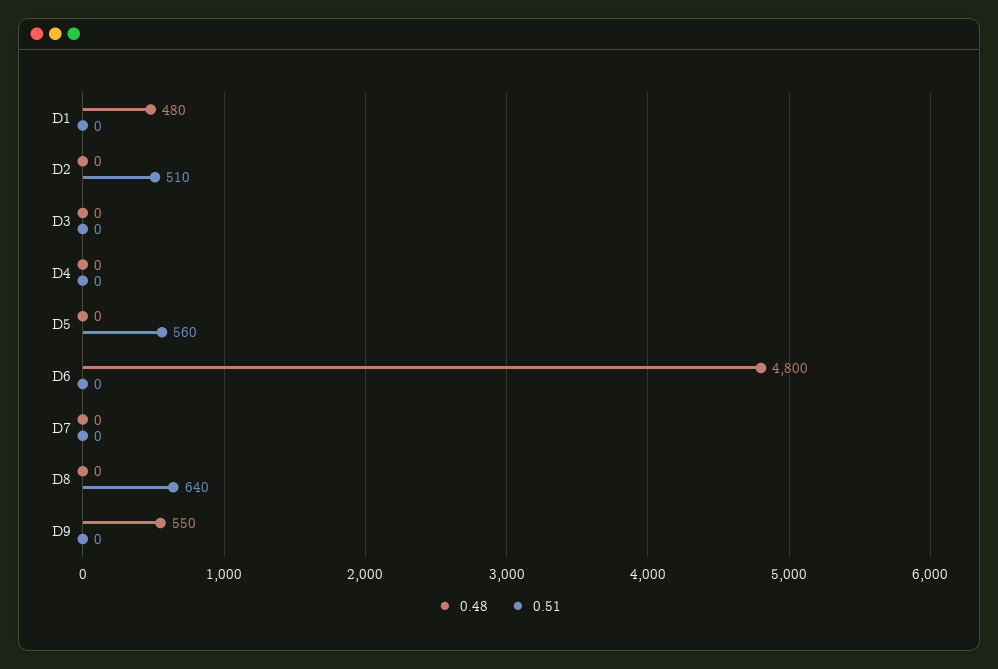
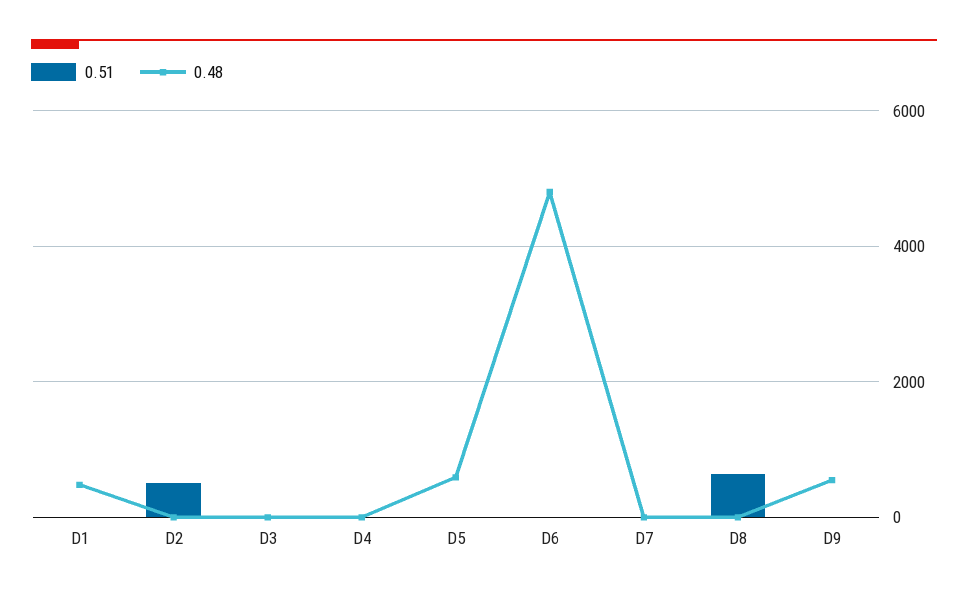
  {
    "0.48": {
      "D1": 480,
      "D2": 0,
      "D3": 0,
      "D4": 0,
-     "D5": 0,
+     "D5": 600,
      "D6": 4800,
      "D7": 0,
      "D8": 0,
      "D9": 550
    },
    "0.51": {
      "D1": 0,
      "D2": 510,
      "D3": 0,
      "D4": 0,
-     "D5": 560,
+     "D5": 0,
      "D6": 0,
      "D7": 0,
      "D8": 640,
      "D9": 0
    }
  }

